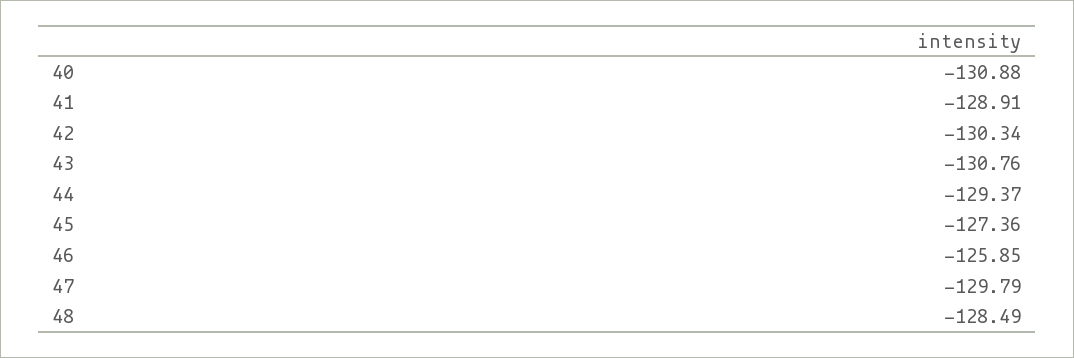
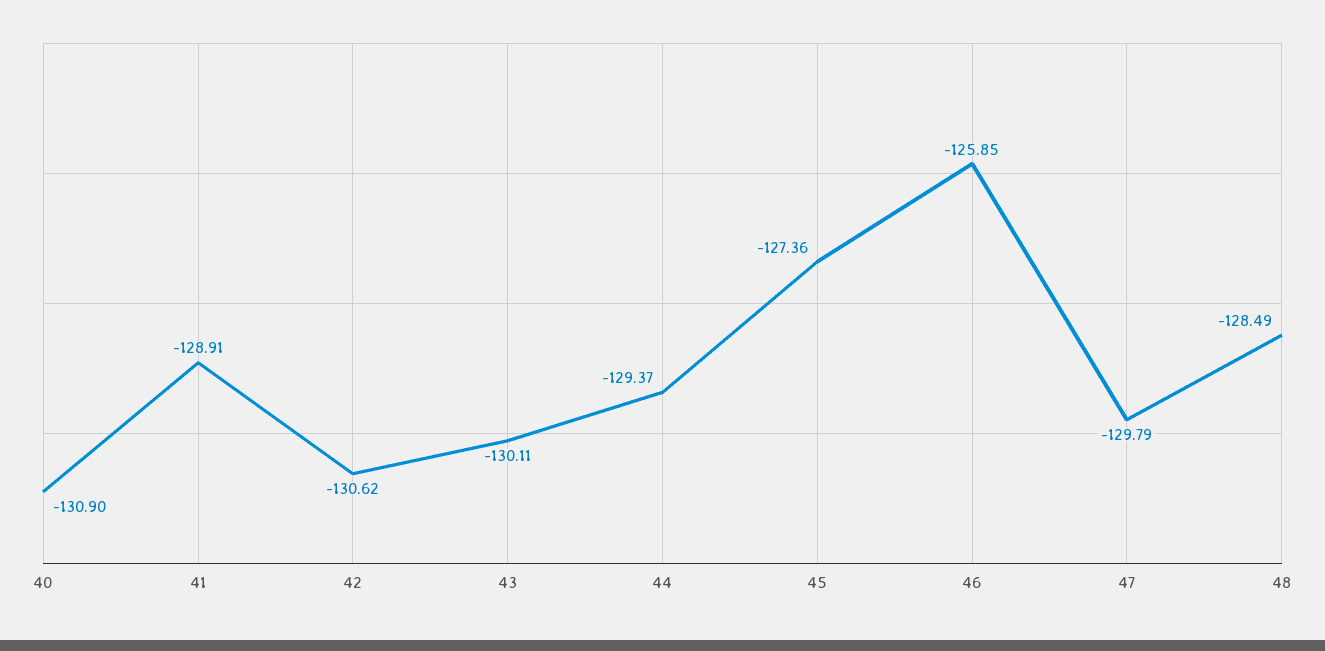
  {
-   "40": -130.88,
+   "40": -130.9,
    "41": -128.91,
-   "42": -130.34,
+   "42": -130.62,
-   "43": -130.76,
+   "43": -130.11,
    "44": -129.37,
    "45": -127.36,
    "46": -125.85,
    "47": -129.79,
    "48": -128.49
  }

